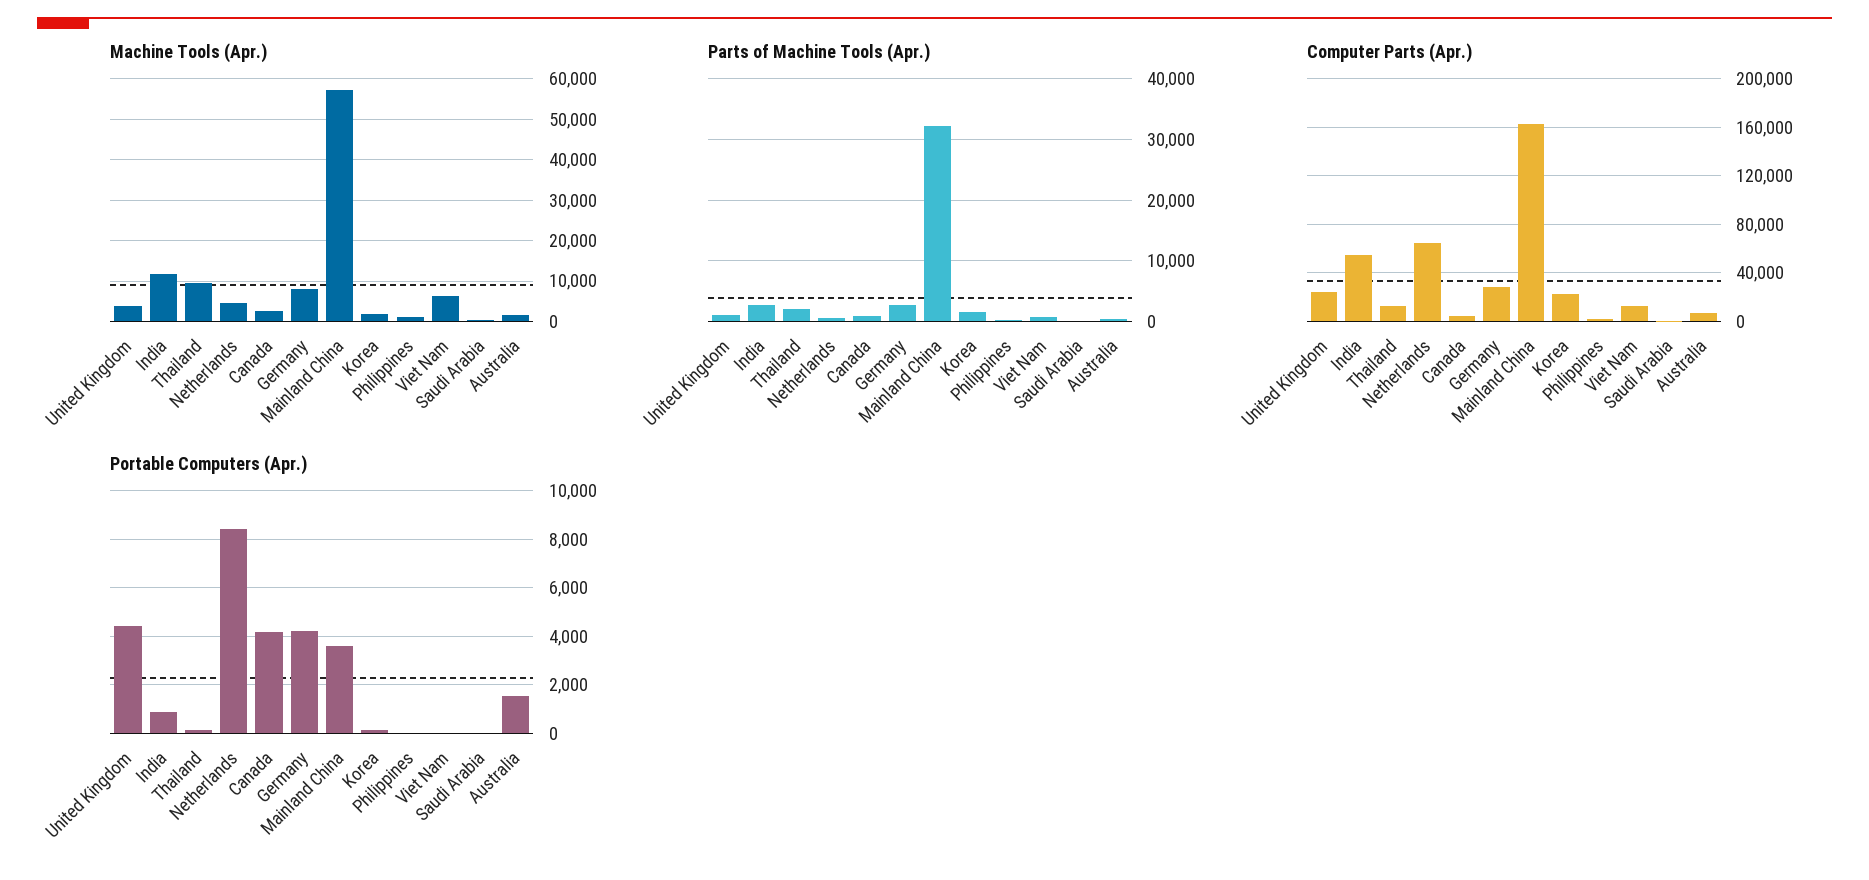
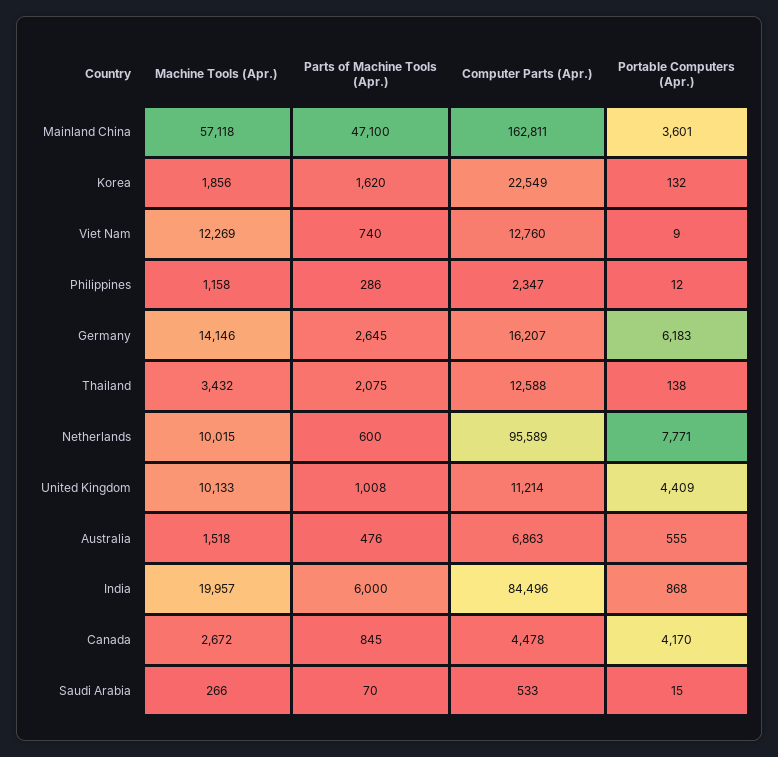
  {
    "Machine Tools (Apr.)": {
-     "United Kingdom": 4000,
+     "United Kingdom": 10133,
-     "India": 12000,
+     "India": 19957,
-     "Thailand": 10000,
+     "Thailand": 3432,
-     "Netherlands": 4000,
+     "Netherlands": 10015,
      "Canada": 2672,
-     "Germany": 8000,
+     "Germany": 14146,
      "Mainland China": 57118,
      "Korea": 1856,
      "Philippines": 1158,
-     "Viet Nam": 6000,
+     "Viet Nam": 12269,
      "Saudi Arabia": 266,
      "Australia": 1518
    },
    "Parts of Machine Tools (Apr.)": {
      "United Kingdom": 1008,
-     "India": 3000,
+     "India": 6000,
      "Thailand": 2075,
      "Netherlands": 600,
      "Canada": 845,
      "Germany": 2645,
-     "Mainland China": 32000,
+     "Mainland China": 47100,
      "Korea": 1620,
      "Philippines": 286,
      "Viet Nam": 740,
      "Saudi Arabia": 70,
      "Australia": 476
    },
    "Computer Parts (Apr.)": {
-     "United Kingdom": 25000,
+     "United Kingdom": 11214,
-     "India": 55000,
+     "India": 84496,
      "Thailand": 12588,
-     "Netherlands": 65000,
+     "Netherlands": 95589,
      "Canada": 4478,
-     "Germany": 30000,
+     "Germany": 16207,
      "Mainland China": 162811,
      "Korea": 22549,
      "Philippines": 2347,
      "Viet Nam": 12760,
      "Saudi Arabia": 533,
      "Australia": 6863
    },
    "Portable Computers (Apr.)": {
      "United Kingdom": 4409,
      "India": 868,
      "Thailand": 138,
-     "Netherlands": 8500,
+     "Netherlands": 7771,
      "Canada": 4170,
-     "Germany": 4250,
+     "Germany": 6183,
      "Mainland China": 3601,
      "Korea": 132,
      "Philippines": 12,
      "Viet Nam": 9,
      "Saudi Arabia": 15,
-     "Australia": 1500
+     "Australia": 555
    }
  }

